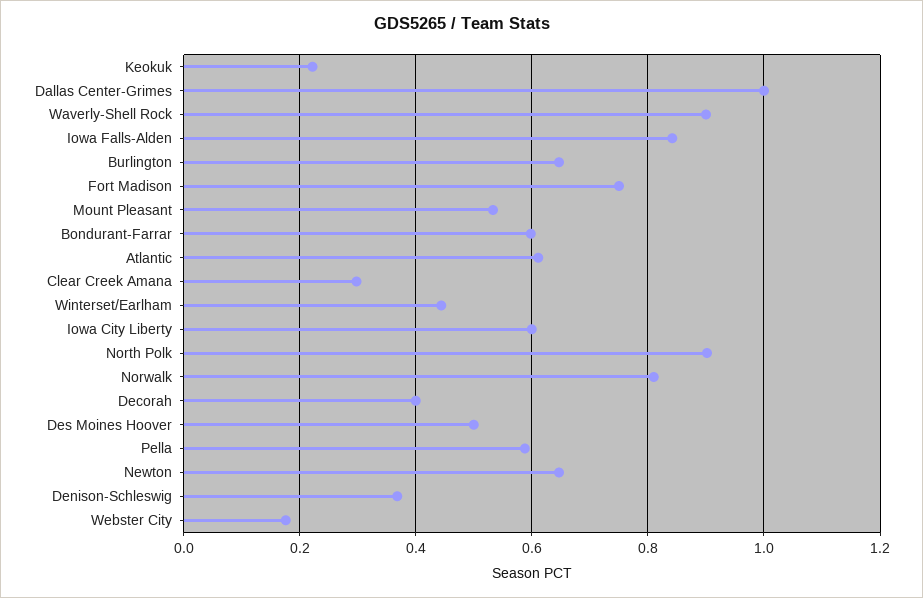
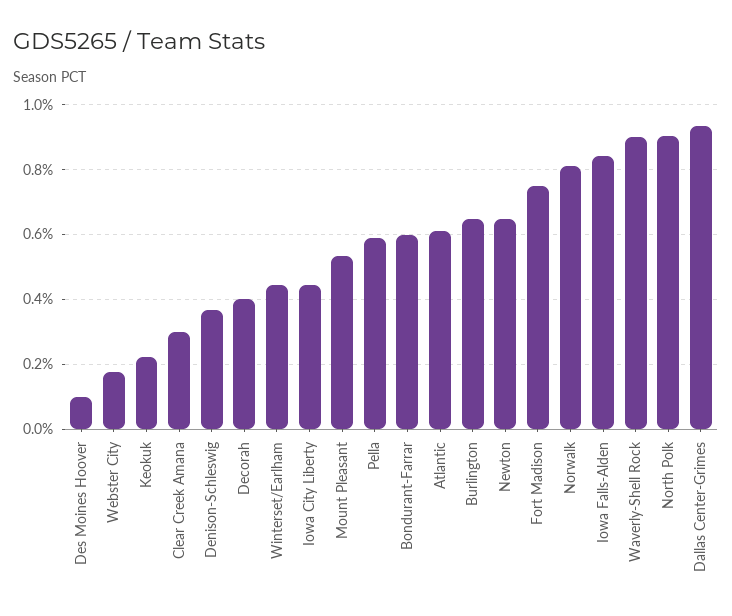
  {
    "Keokuk": 0.22,
-   "Dallas Center-Grimes": 1,
+   "Dallas Center-Grimes": 0.94,
    "Waverly-Shell Rock": 0.9,
    "Iowa Falls-Alden": 0.84,
    "Burlington": 0.64,
    "Fort Madison": 0.76,
    "Mount Pleasant": 0.54,
    "Bondurant-Farrar": 0.6,
    "Atlantic": 0.62,
    "Clear Creek Amana": 0.3,
    "Winterset/Earlham": 0.44,
-   "Iowa City Liberty": 0.6,
+   "Iowa City Liberty": 0.44,
    "North Polk": 0.9,
    "Norwalk": 0.82,
    "Decorah": 0.4,
-   "Des Moines Hoover": 0.5,
+   "Des Moines Hoover": 0.1,
    "Pella": 0.58,
    "Newton": 0.64,
    "Denison-Schleswig": 0.36,
    "Webster City": 0.18
  }

